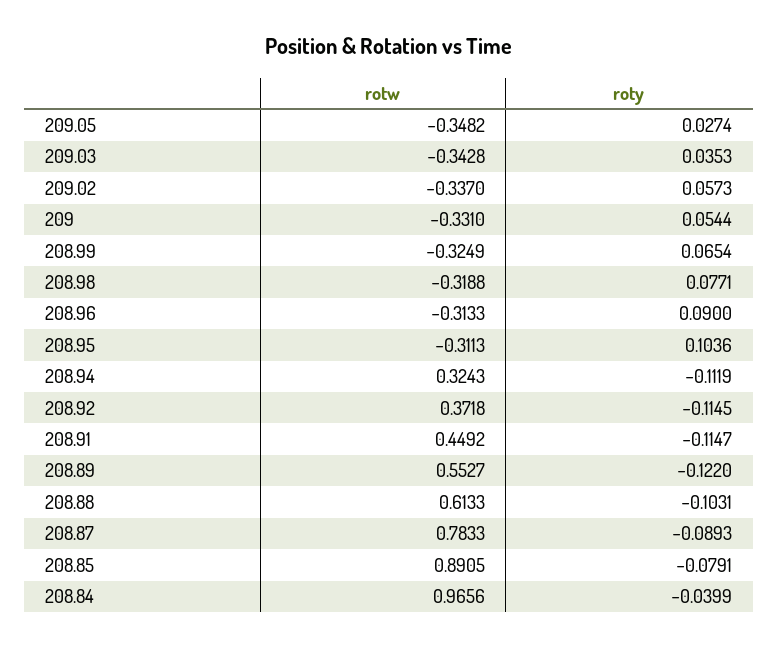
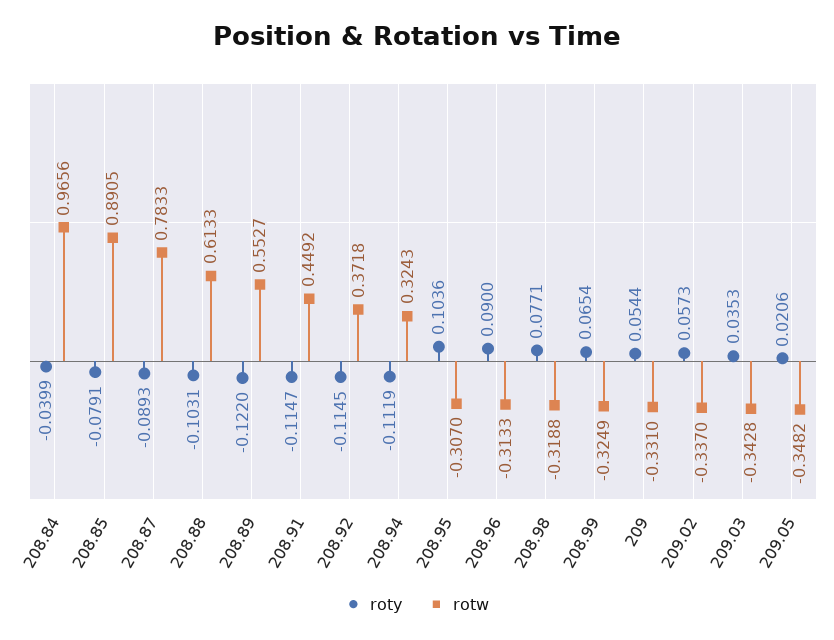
  {
    "rotw": {
      "209.05": -0.3482,
      "209.03": -0.3428,
      "209.02": -0.337,
      "209": -0.331,
      "208.99": -0.3249,
      "208.98": -0.3188,
      "208.96": -0.3133,
-     "208.95": -0.3113,
+     "208.95": -0.307,
      "208.94": 0.3243,
      "208.92": 0.3718,
      "208.91": 0.4492,
      "208.89": 0.5527,
      "208.88": 0.6133,
      "208.87": 0.7833,
      "208.85": 0.8905,
      "208.84": 0.9656
    },
    "roty": {
-     "209.05": 0.0274,
+     "209.05": 0.0206,
      "209.03": 0.0353,
      "209.02": 0.0573,
      "209": 0.0544,
      "208.99": 0.0654,
      "208.98": 0.0771,
      "208.96": 0.09,
      "208.95": 0.1036,
      "208.94": -0.1119,
      "208.92": -0.1145,
      "208.91": -0.1147,
      "208.89": -0.122,
      "208.88": -0.1031,
      "208.87": -0.0893,
      "208.85": -0.0791,
      "208.84": -0.0399
    }
  }

